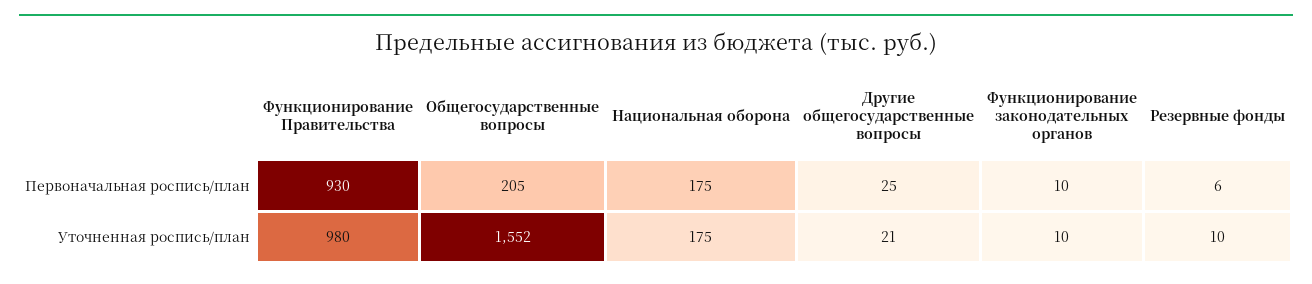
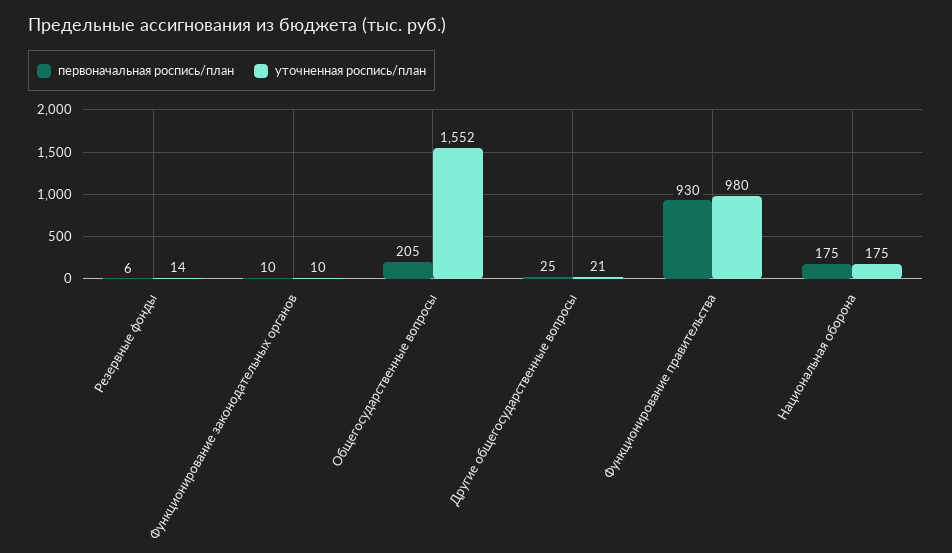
  {
    "Первоначальная роспись/план": {
      "Функционирование Правительства": 930,
      "Общегосударственные вопросы": 205,
      "Национальная оборона": 175,
      "Другие общегосударственные вопросы": 25,
      "Функционирование законодательных органов": 10,
      "Резервные фонды": 6
    },
    "Уточненная роспись/план": {
      "Функционирование Правительства": 980,
      "Общегосударственные вопросы": 1552,
      "Национальная оборона": 175,
      "Другие общегосударственные вопросы": 21,
      "Функционирование законодательных органов": 10,
-     "Резервные фонды": 10
+     "Резервные фонды": 14
    }
  }

